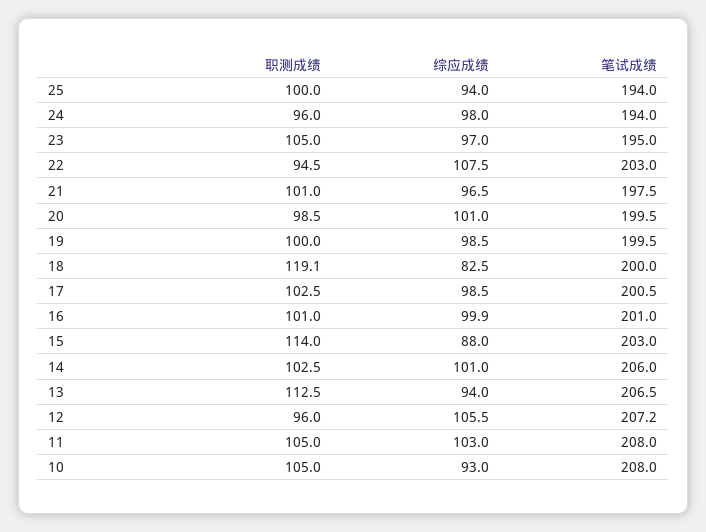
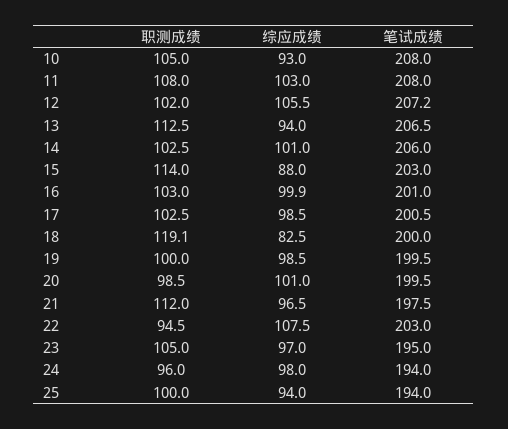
  {
    "职测成绩": {
      "25": 100,
      "24": 96,
      "23": 105,
      "22": 94.5,
-     "21": 101,
+     "21": 112,
      "20": 98.5,
      "19": 100,
      "18": 119.1,
      "17": 102.5,
-     "16": 101,
+     "16": 103,
      "15": 114,
      "14": 102.5,
      "13": 112.5,
-     "12": 96,
+     "12": 102,
-     "11": 105,
+     "11": 108,
      "10": 105
    },
    "综应成绩": {
      "25": 94,
      "24": 98,
      "23": 97,
      "22": 107.5,
      "21": 96.5,
      "20": 101,
      "19": 98.5,
      "18": 82.5,
      "17": 98.5,
      "16": 99.9,
      "15": 88,
      "14": 101,
      "13": 94,
      "12": 105.5,
      "11": 103,
      "10": 93
    },
    "笔试成绩": {
      "25": 194,
      "24": 194,
      "23": 195,
      "22": 203,
      "21": 197.5,
      "20": 199.5,
      "19": 199.5,
      "18": 200,
      "17": 200.5,
      "16": 201,
      "15": 203,
      "14": 206,
      "13": 206.5,
      "12": 207.2,
      "11": 208,
      "10": 208
    }
  }

